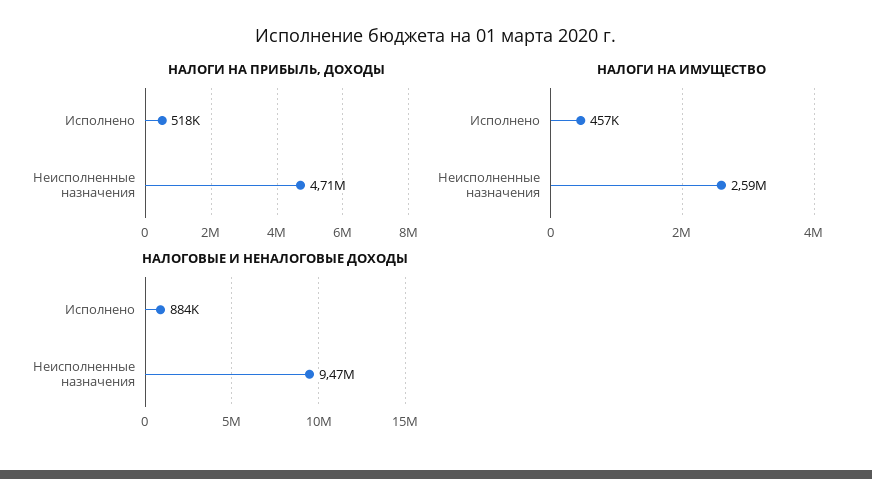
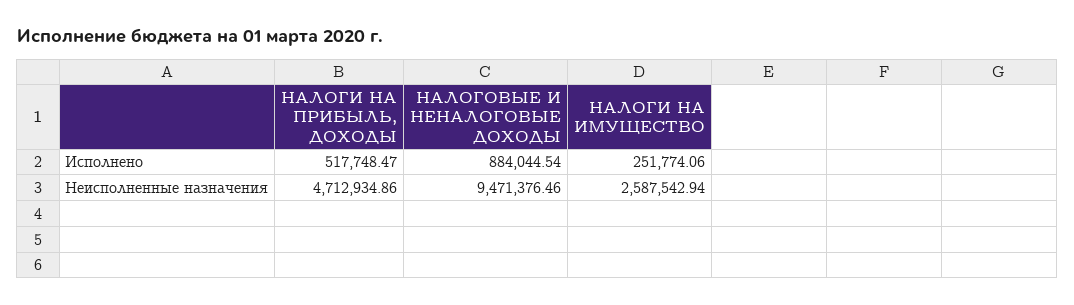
  {
    "НАЛОГИ НА ПРИБЫЛЬ, ДОХОДЫ": {
      "Исполнено": 517748.47,
      "Неисполненные назначения": 4712934.86
    },
    "НАЛОГИ НА ИМУЩЕСТВО": {
-     "Исполнено": 457000,
+     "Исполнено": 251774.06,
      "Неисполненные назначения": 2587542.94
    },
    "НАЛОГОВЫЕ И НЕНАЛОГОВЫЕ ДОХОДЫ": {
      "Исполнено": 884044.54,
      "Неисполненные назначения": 9471376.46
    }
  }

